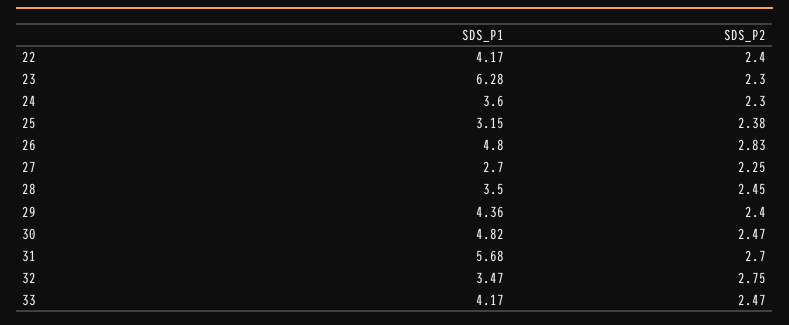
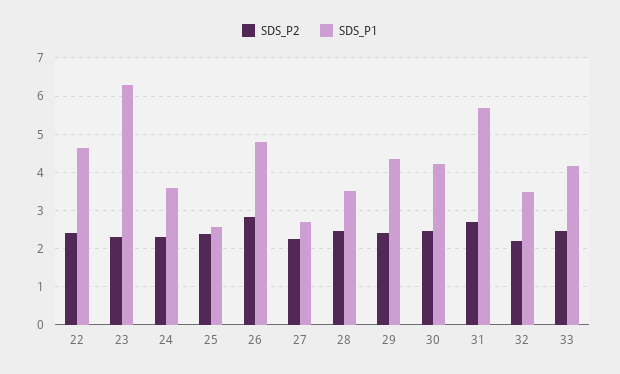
  {
    "SDS_P1": {
-     "22": 4.17,
+     "22": 4.6,
      "23": 6.28,
      "24": 3.6,
-     "25": 3.15,
+     "25": 2.6,
      "26": 4.8,
      "27": 2.7,
      "28": 3.5,
      "29": 4.36,
-     "30": 4.82,
+     "30": 4.2,
      "31": 5.68,
      "32": 3.47,
      "33": 4.17
    },
    "SDS_P2": {
      "22": 2.4,
      "23": 2.3,
      "24": 2.3,
      "25": 2.38,
      "26": 2.83,
      "27": 2.25,
      "28": 2.45,
      "29": 2.4,
      "30": 2.47,
      "31": 2.7,
-     "32": 2.75,
+     "32": 2.2,
      "33": 2.47
    }
  }

